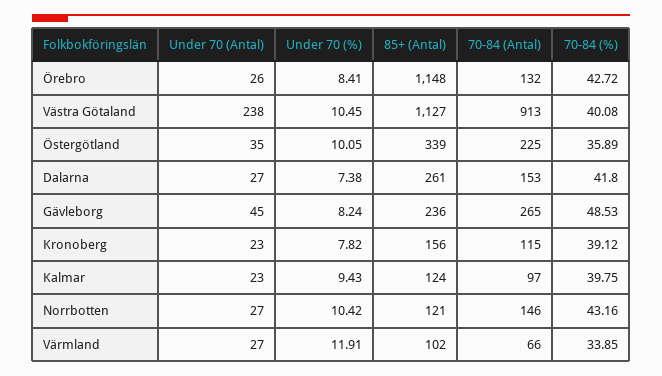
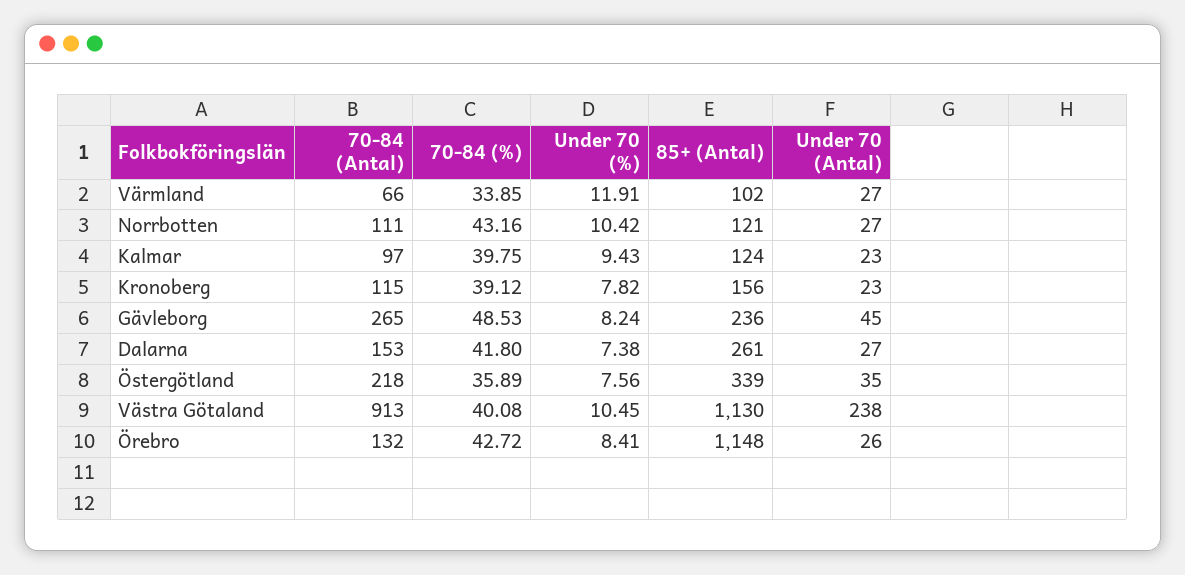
  {
    "Under 70 (Antal)": {
      "Örebro": 26,
      "Västra Götaland": 238,
      "Östergötland": 35,
      "Dalarna": 27,
      "Gävleborg": 45,
      "Kronoberg": 23,
      "Kalmar": 23,
      "Norrbotten": 27,
      "Värmland": 27
    },
    "Under 70 (%)": {
      "Örebro": 8.41,
      "Västra Götaland": 10.45,
-     "Östergötland": 10.05,
+     "Östergötland": 7.56,
      "Dalarna": 7.38,
      "Gävleborg": 8.24,
      "Kronoberg": 7.82,
      "Kalmar": 9.43,
      "Norrbotten": 10.42,
      "Värmland": 11.91
    },
    "85+ (Antal)": {
      "Örebro": 1148,
-     "Västra Götaland": 1127,
+     "Västra Götaland": 1130,
      "Östergötland": 339,
      "Dalarna": 261,
      "Gävleborg": 236,
      "Kronoberg": 156,
      "Kalmar": 124,
      "Norrbotten": 121,
      "Värmland": 102
    },
    "70-84 (Antal)": {
      "Örebro": 132,
      "Västra Götaland": 913,
-     "Östergötland": 225,
+     "Östergötland": 218,
      "Dalarna": 153,
      "Gävleborg": 265,
      "Kronoberg": 115,
      "Kalmar": 97,
-     "Norrbotten": 146,
+     "Norrbotten": 111,
      "Värmland": 66
    },
    "70-84 (%)": {
      "Örebro": 42.72,
      "Västra Götaland": 40.08,
      "Östergötland": 35.89,
      "Dalarna": 41.8,
      "Gävleborg": 48.53,
      "Kronoberg": 39.12,
      "Kalmar": 39.75,
      "Norrbotten": 43.16,
      "Värmland": 33.85
    }
  }

